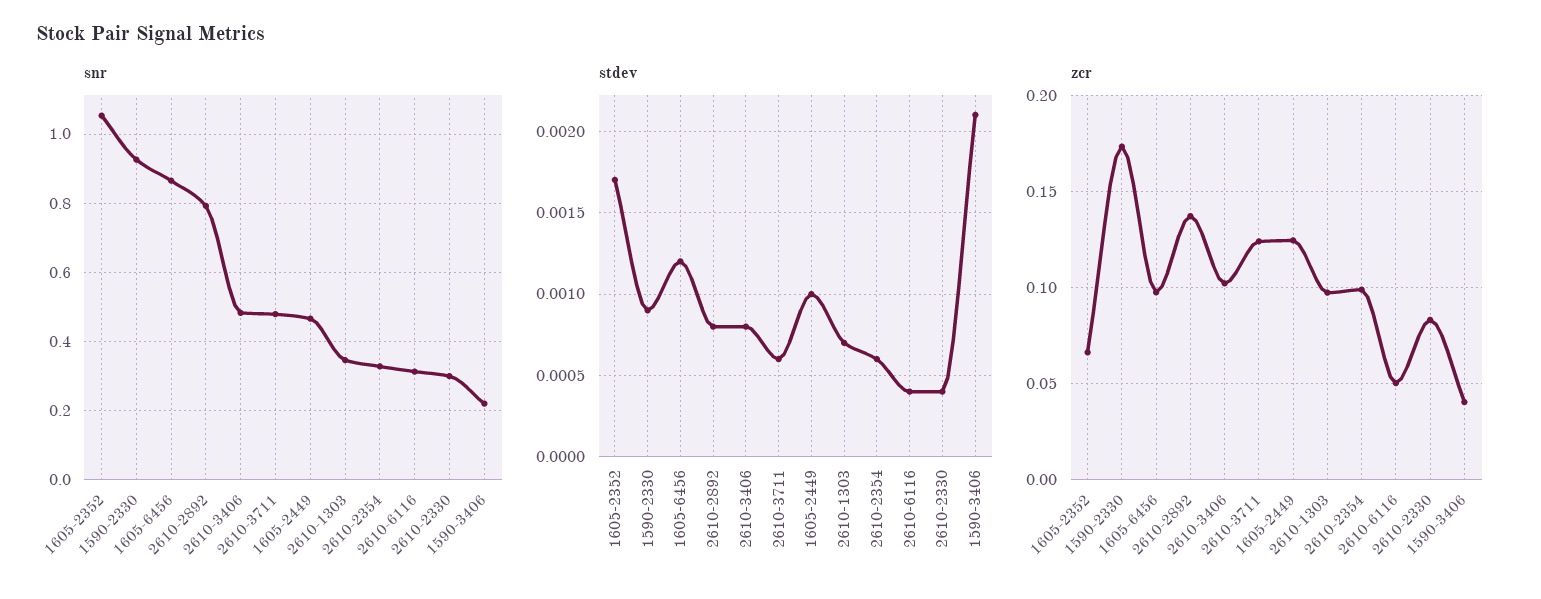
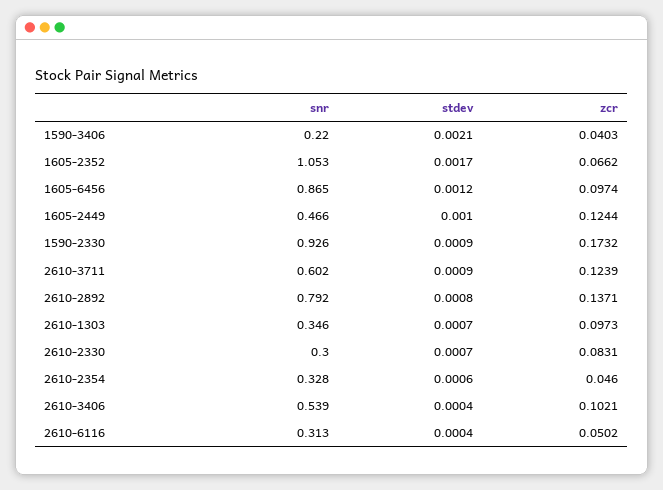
  {
    "snr": {
      "1605-2352": 1.053,
      "1590-2330": 0.926,
      "1605-6456": 0.865,
      "2610-2892": 0.792,
-     "2610-3406": 0.48,
+     "2610-3406": 0.539,
-     "2610-3711": 0.48,
+     "2610-3711": 0.602,
      "1605-2449": 0.466,
      "2610-1303": 0.346,
      "2610-2354": 0.328,
      "2610-6116": 0.313,
      "2610-2330": 0.3,
      "1590-3406": 0.22
    },
    "stdev": {
      "1605-2352": 0.0017,
      "1590-2330": 0.0009,
      "1605-6456": 0.0012,
      "2610-2892": 0.0008,
-     "2610-3406": 0.0008,
+     "2610-3406": 0.0004,
-     "2610-3711": 0.0006,
+     "2610-3711": 0.0009,
      "1605-2449": 0.001,
      "2610-1303": 0.0007,
      "2610-2354": 0.0006,
      "2610-6116": 0.0004,
-     "2610-2330": 0.0004,
+     "2610-2330": 0.0007,
      "1590-3406": 0.0021
    },
    "zcr": {
      "1605-2352": 0.0662,
      "1590-2330": 0.1732,
      "1605-6456": 0.0974,
      "2610-2892": 0.1371,
      "2610-3406": 0.1021,
      "2610-3711": 0.1239,
      "1605-2449": 0.1244,
      "2610-1303": 0.0973,
-     "2610-2354": 0.1,
+     "2610-2354": 0.046,
      "2610-6116": 0.0502,
      "2610-2330": 0.0831,
      "1590-3406": 0.0403
    }
  }

